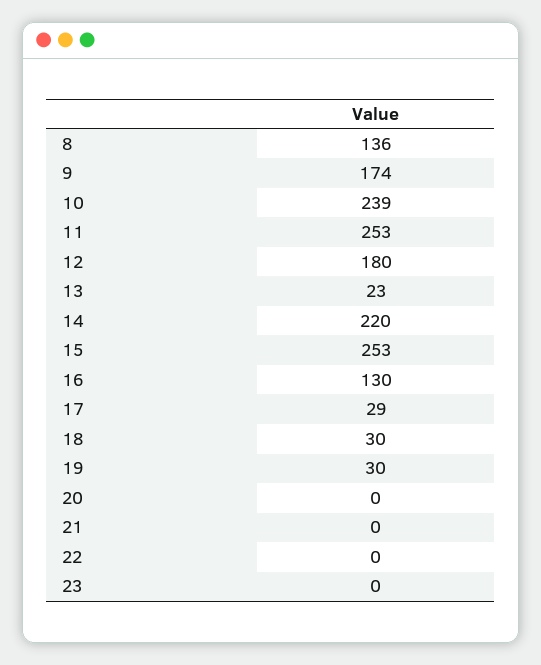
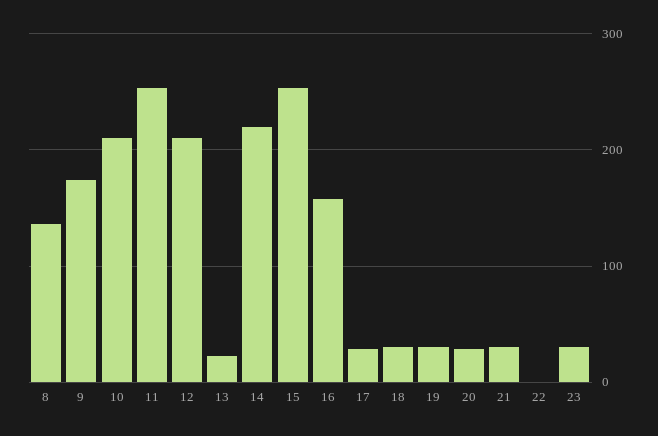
  {
    "8": 136,
    "9": 174,
-   "10": 239,
+   "10": 210,
    "11": 253,
-   "12": 180,
+   "12": 210,
    "13": 23,
    "14": 220,
    "15": 253,
-   "16": 130,
+   "16": 160,
    "17": 29,
    "18": 30,
    "19": 30,
-   "20": 0,
+   "20": 30,
-   "21": 0,
+   "21": 30,
    "22": 0,
-   "23": 0
+   "23": 30
  }

